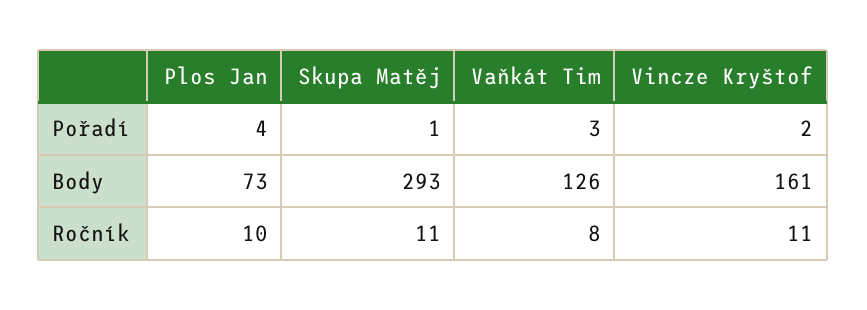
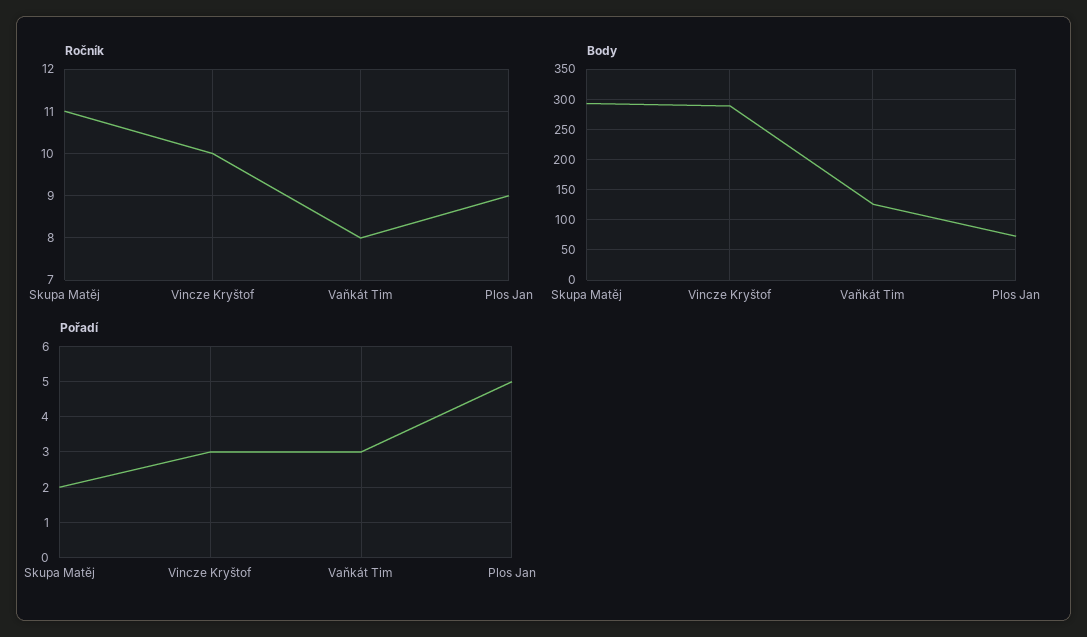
  {
    "Pořadí": {
-     "Plos Jan": 4,
+     "Plos Jan": 5,
-     "Skupa Matěj": 1,
+     "Skupa Matěj": 2,
      "Vaňkát Tim": 3,
-     "Vincze Kryštof": 2
+     "Vincze Kryštof": 3
    },
    "Body": {
      "Plos Jan": 73,
      "Skupa Matěj": 293,
      "Vaňkát Tim": 126,
-     "Vincze Kryštof": 161
+     "Vincze Kryštof": 290
    },
    "Ročník": {
-     "Plos Jan": 10,
+     "Plos Jan": 9,
      "Skupa Matěj": 11,
      "Vaňkát Tim": 8,
-     "Vincze Kryštof": 11
+     "Vincze Kryštof": 10
    }
  }

